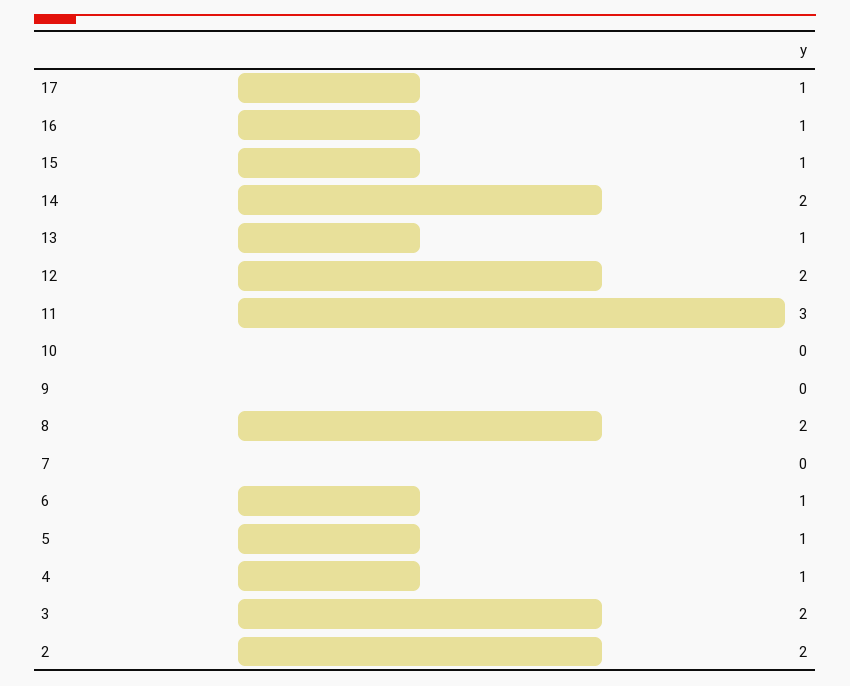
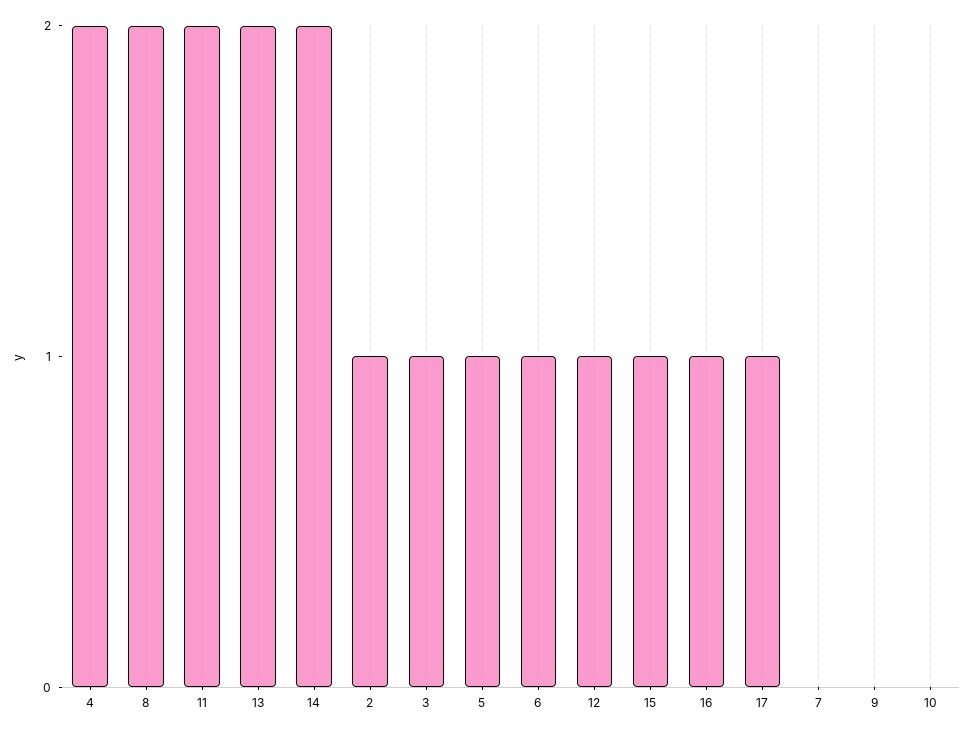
  {
    "17": 1,
    "16": 1,
    "15": 1,
    "14": 2,
-   "13": 1,
+   "13": 2,
-   "12": 2,
+   "12": 1,
-   "11": 3,
+   "11": 2,
    "10": 0,
    "9": 0,
    "8": 2,
    "7": 0,
    "6": 1,
    "5": 1,
-   "4": 1,
+   "4": 2,
-   "3": 2,
+   "3": 1,
-   "2": 2
+   "2": 1
  }

